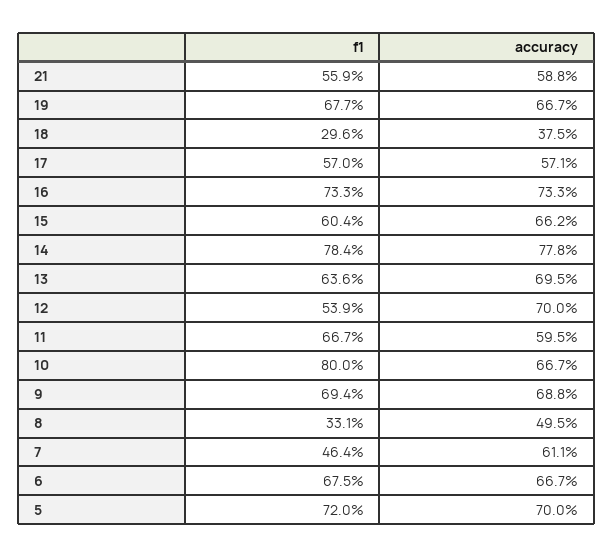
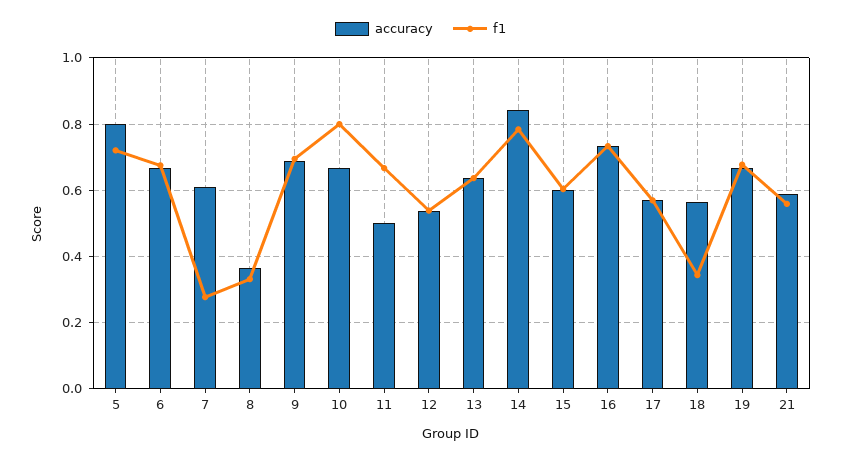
  {
    "f1": {
      "21": 0.559,
      "19": 0.677,
-     "18": 0.296,
+     "18": 0.34,
      "17": 0.57,
      "16": 0.733,
      "15": 0.604,
      "14": 0.784,
      "13": 0.636,
      "12": 0.539,
      "11": 0.667,
      "10": 0.8,
      "9": 0.694,
      "8": 0.331,
-     "7": 0.464,
+     "7": 0.28,
      "6": 0.675,
      "5": 0.72
    },
    "accuracy": {
      "21": 0.588,
      "19": 0.667,
-     "18": 0.375,
+     "18": 0.56,
      "17": 0.571,
      "16": 0.733,
-     "15": 0.662,
+     "15": 0.6,
-     "14": 0.778,
+     "14": 0.84,
-     "13": 0.695,
+     "13": 0.64,
-     "12": 0.7,
+     "12": 0.54,
-     "11": 0.595,
+     "11": 0.5,
      "10": 0.667,
      "9": 0.688,
-     "8": 0.495,
+     "8": 0.36,
      "7": 0.611,
      "6": 0.667,
-     "5": 0.7
+     "5": 0.8
    }
  }

